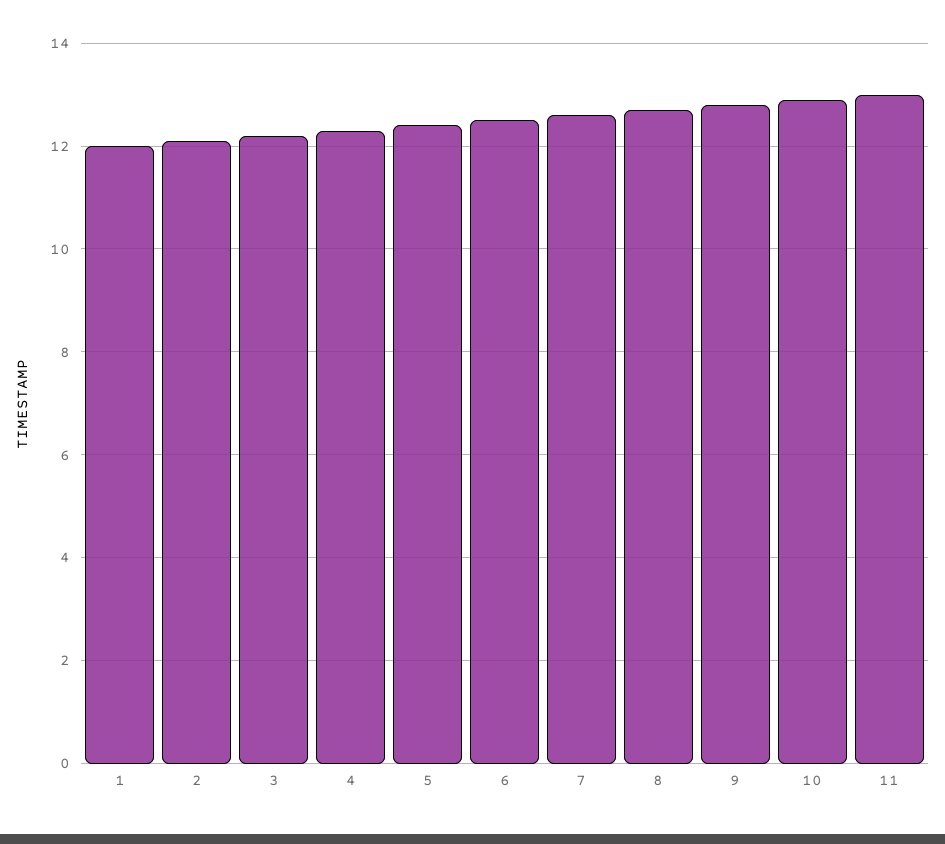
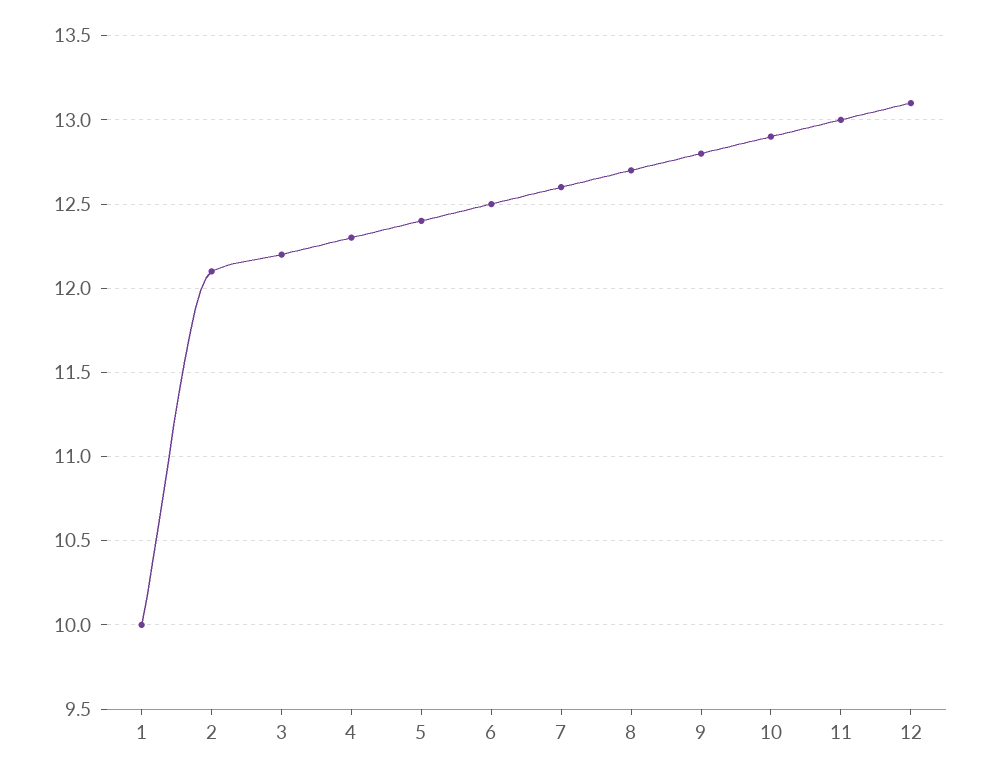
  {
-   "1": 12,
+   "1": 10,
    "2": 12.1,
    "3": 12.2,
    "4": 12.3,
    "5": 12.4,
    "6": 12.5,
    "7": 12.6,
    "8": 12.7,
    "9": 12.8,
    "10": 12.9,
-   "11": 13
+   "11": 13,
+   "12": 13.1
  }

